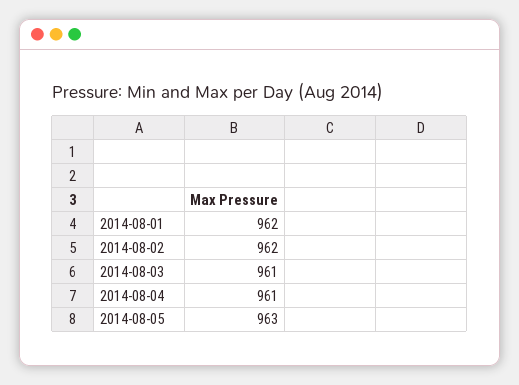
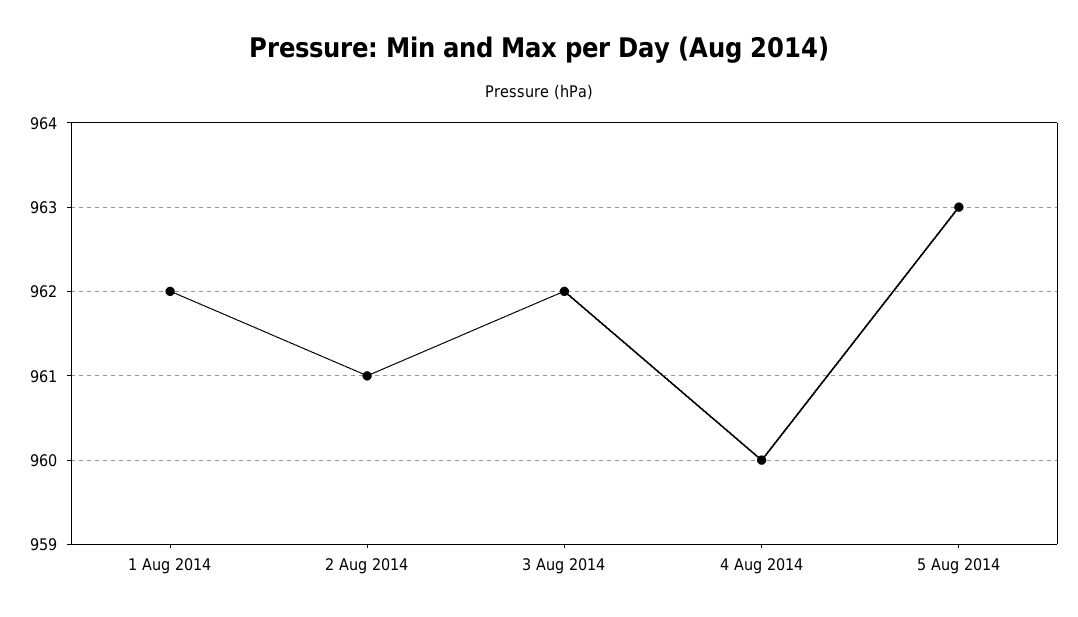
  {
    "2014-08-01": 962,
-   "2014-08-02": 962,
+   "2014-08-02": 961,
-   "2014-08-03": 961,
+   "2014-08-03": 962,
-   "2014-08-04": 961,
+   "2014-08-04": 960,
    "2014-08-05": 963
  }

